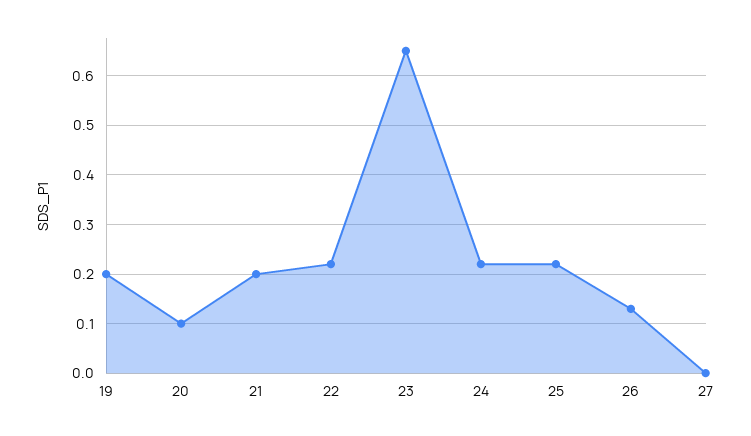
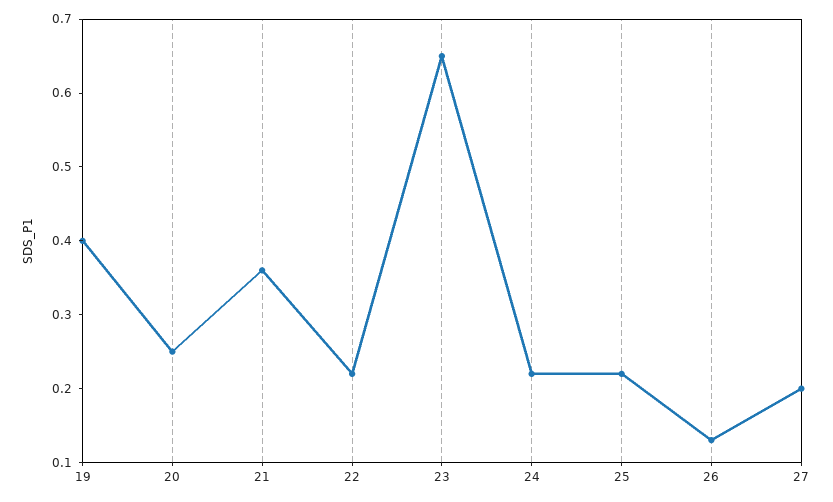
  {
-   "19": 0.2,
+   "19": 0.4,
-   "20": 0.1,
+   "20": 0.25,
-   "21": 0.2,
+   "21": 0.35,
    "22": 0.2,
    "23": 0.65,
    "24": 0.2,
    "25": 0.2,
    "26": 0.15,
-   "27": 0
+   "27": 0.2
  }

